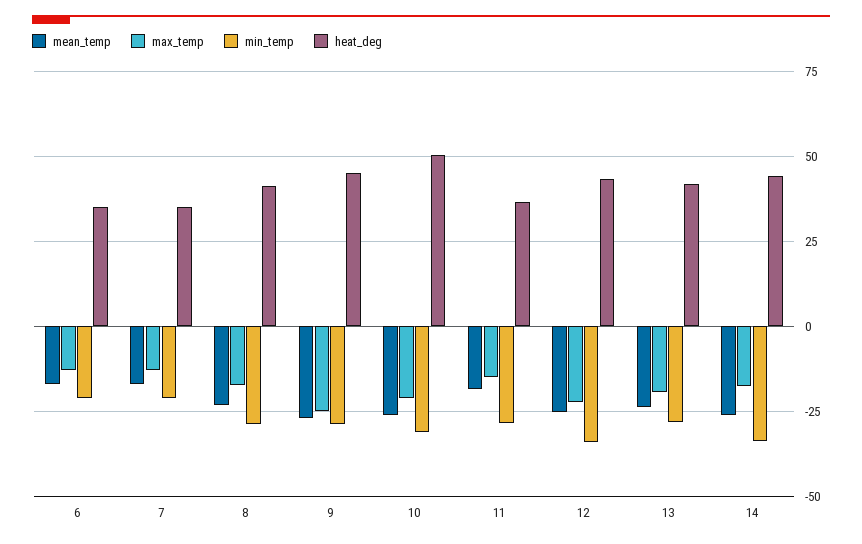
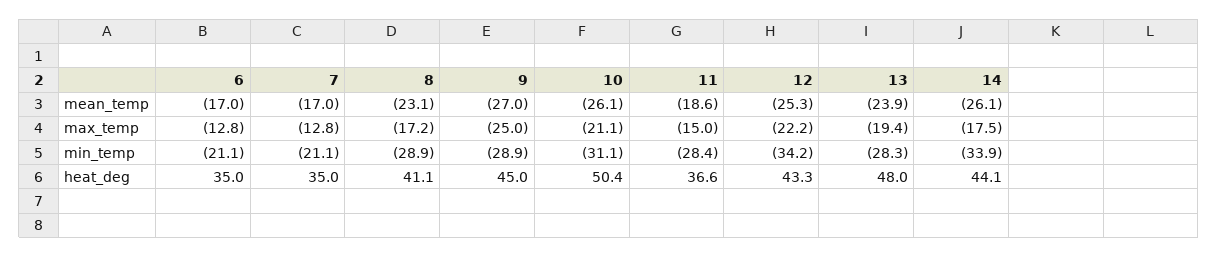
  {
    "mean_temp": {
      "6": -17,
      "7": -17,
      "8": -23.1,
      "9": -27,
      "10": -26.1,
      "11": -18.6,
      "12": -25.3,
      "13": -23.9,
      "14": -26.1
    },
    "max_temp": {
      "6": -12.8,
      "7": -12.8,
      "8": -17.2,
      "9": -25,
      "10": -21.1,
      "11": -15,
      "12": -22.2,
      "13": -19.4,
      "14": -17.5
    },
    "min_temp": {
      "6": -21.1,
      "7": -21.1,
      "8": -28.9,
      "9": -28.9,
      "10": -31.1,
      "11": -28.4,
      "12": -34.2,
      "13": -28.3,
      "14": -33.9
    },
    "heat_deg": {
      "6": 35,
      "7": 35,
      "8": 41.1,
      "9": 45,
      "10": 50.4,
      "11": 36.6,
      "12": 43.3,
-     "13": 42.5,
+     "13": 48,
      "14": 44.1
    }
  }

